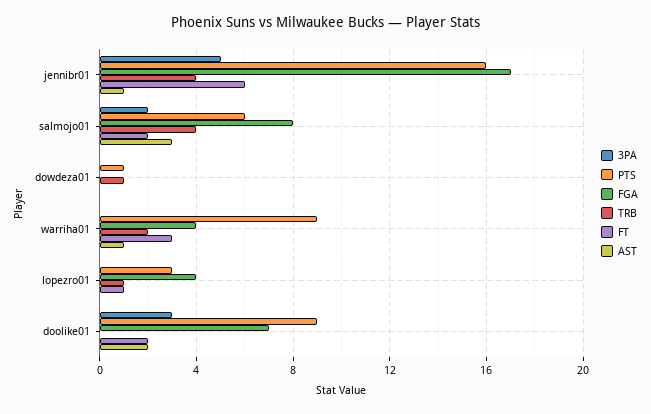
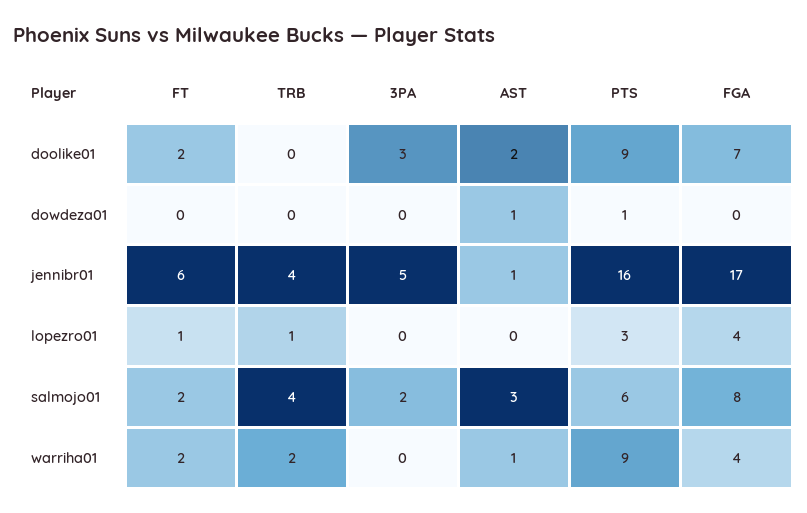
  {
    "3PA": {
      "jennibr01": 5,
      "salmojo01": 2,
      "dowdeza01": 0,
      "warriha01": 0,
      "lopezro01": 0,
      "doolike01": 3
    },
    "PTS": {
      "jennibr01": 16,
      "salmojo01": 6,
      "dowdeza01": 1,
      "warriha01": 9,
      "lopezro01": 3,
      "doolike01": 9
    },
    "FGA": {
      "jennibr01": 17,
      "salmojo01": 8,
      "dowdeza01": 0,
      "warriha01": 4,
      "lopezro01": 4,
      "doolike01": 7
    },
    "TRB": {
      "jennibr01": 4,
      "salmojo01": 4,
-     "dowdeza01": 1,
+     "dowdeza01": 0,
      "warriha01": 2,
      "lopezro01": 1,
      "doolike01": 0
    },
    "FT": {
      "jennibr01": 6,
      "salmojo01": 2,
      "dowdeza01": 0,
-     "warriha01": 3,
+     "warriha01": 2,
      "lopezro01": 1,
      "doolike01": 2
    },
    "AST": {
      "jennibr01": 1,
      "salmojo01": 3,
-     "dowdeza01": 0,
+     "dowdeza01": 1,
      "warriha01": 1,
      "lopezro01": 0,
      "doolike01": 2
    }
  }

